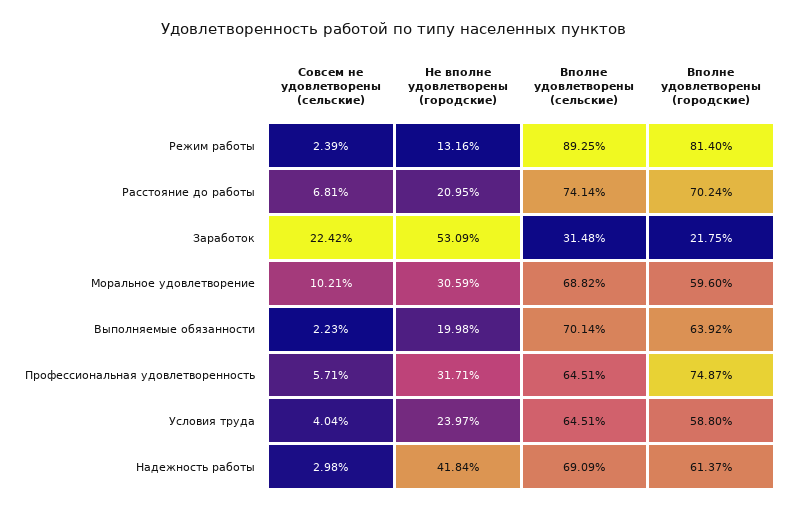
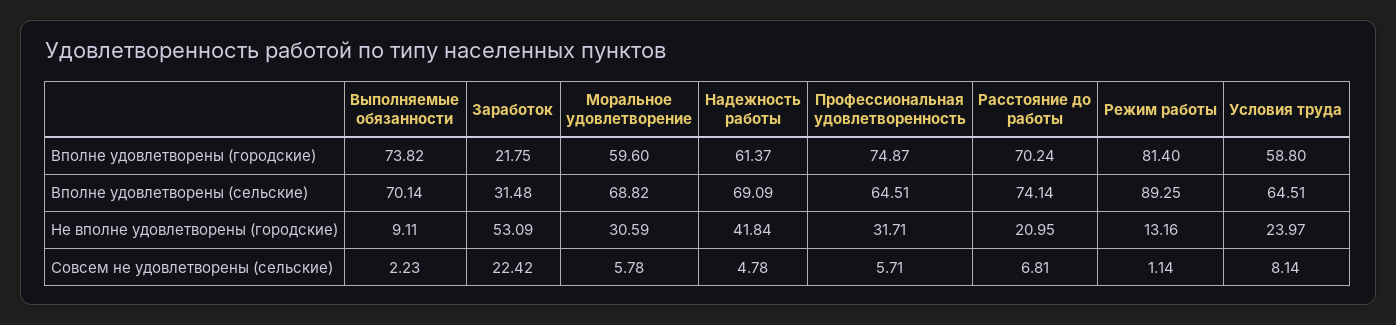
  {
    "Совсем не удовлетворены (сельские)": {
-     "Режим работы": 2.39,
+     "Режим работы": 1.14,
      "Расстояние до работы": 6.81,
      "Заработок": 22.42,
-     "Моральное удовлетворение": 10.21,
+     "Моральное удовлетворение": 5.78,
      "Выполняемые обязанности": 2.23,
      "Профессиональная удовлетворенность": 5.71,
-     "Условия труда": 4.04,
+     "Условия труда": 8.14,
-     "Надежность работы": 2.98
+     "Надежность работы": 4.78
    },
    "Не вполне удовлетворены (городские)": {
      "Режим работы": 13.16,
      "Расстояние до работы": 20.95,
      "Заработок": 53.09,
      "Моральное удовлетворение": 30.59,
-     "Выполняемые обязанности": 19.98,
+     "Выполняемые обязанности": 9.11,
      "Профессиональная удовлетворенность": 31.71,
      "Условия труда": 23.97,
      "Надежность работы": 41.84
    },
    "Вполне удовлетворены (сельские)": {
      "Режим работы": 89.25,
      "Расстояние до работы": 74.14,
      "Заработок": 31.48,
      "Моральное удовлетворение": 68.82,
      "Выполняемые обязанности": 70.14,
      "Профессиональная удовлетворенность": 64.51,
      "Условия труда": 64.51,
      "Надежность работы": 69.09
    },
    "Вполне удовлетворены (городские)": {
      "Режим работы": 81.4,
      "Расстояние до работы": 70.24,
      "Заработок": 21.75,
      "Моральное удовлетворение": 59.6,
-     "Выполняемые обязанности": 63.92,
+     "Выполняемые обязанности": 73.82,
      "Профессиональная удовлетворенность": 74.87,
      "Условия труда": 58.8,
      "Надежность работы": 61.37
    }
  }

